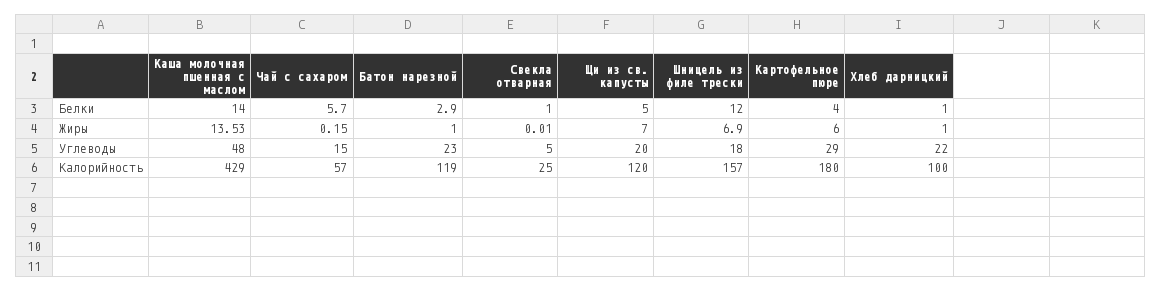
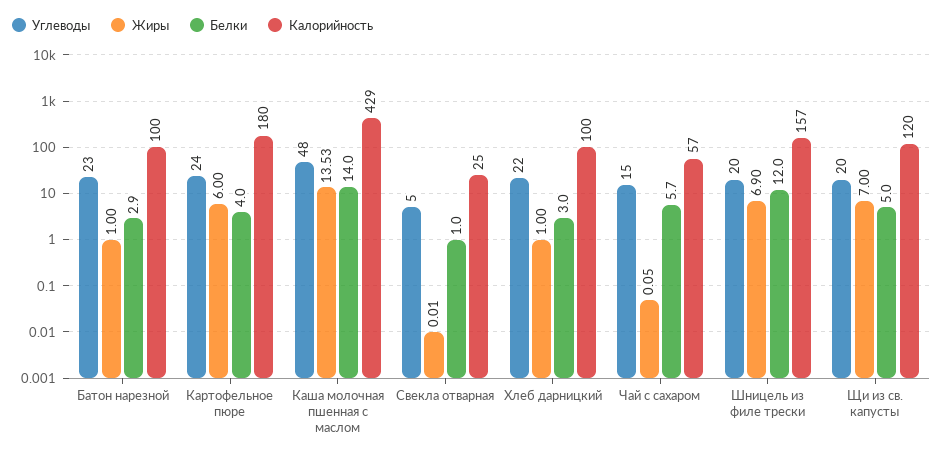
  {
    "Белки": {
      "Каша молочная пшенная с маслом": 14,
      "Чай с сахаром": 5.7,
      "Батон нарезной": 2.9,
      "Свекла отварная": 1,
      "Щи из св. капусты": 5,
      "Шницель из филе трески": 12,
      "Картофельное пюре": 4,
-     "Хлеб дарницкий": 1
+     "Хлеб дарницкий": 3
    },
    "Жиры": {
      "Каша молочная пшенная с маслом": 13.53,
-     "Чай с сахаром": 0.15,
+     "Чай с сахаром": 0.05,
      "Батон нарезной": 1,
      "Свекла отварная": 0.01,
      "Щи из св. капусты": 7,
      "Шницель из филе трески": 6.9,
      "Картофельное пюре": 6,
      "Хлеб дарницкий": 1
    },
    "Углеводы": {
      "Каша молочная пшенная с маслом": 48,
      "Чай с сахаром": 15,
      "Батон нарезной": 23,
      "Свекла отварная": 5,
      "Щи из св. капусты": 20,
-     "Шницель из филе трески": 18,
+     "Шницель из филе трески": 20,
-     "Картофельное пюре": 29,
+     "Картофельное пюре": 24,
      "Хлеб дарницкий": 22
    },
    "Калорийность": {
      "Каша молочная пшенная с маслом": 429,
      "Чай с сахаром": 57,
-     "Батон нарезной": 119,
+     "Батон нарезной": 100,
      "Свекла отварная": 25,
      "Щи из св. капусты": 120,
      "Шницель из филе трески": 157,
      "Картофельное пюре": 180,
      "Хлеб дарницкий": 100
    }
  }

